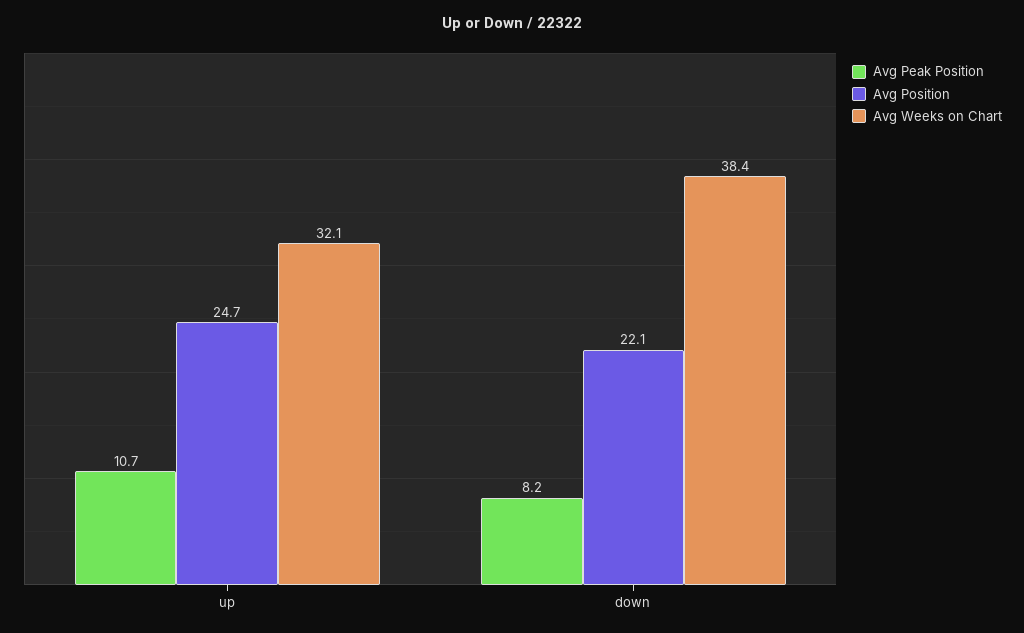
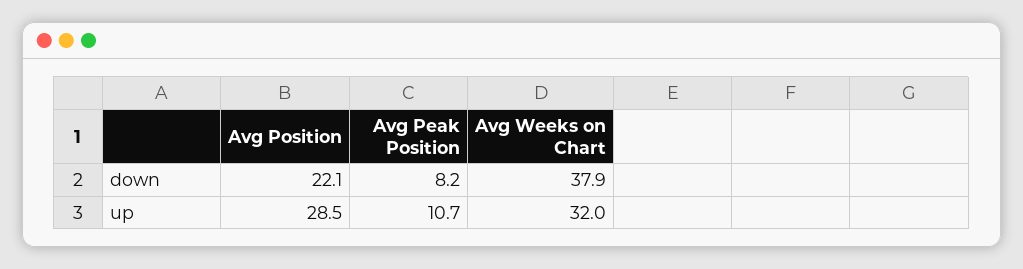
  {
    "Avg Peak Position": {
      "up": 10.7,
      "down": 8.2
    },
    "Avg Position": {
-     "up": 24.7,
+     "up": 28.5,
      "down": 22.1
    },
    "Avg Weeks on Chart": {
-     "up": 32.1,
+     "up": 32,
-     "down": 38.4
+     "down": 37.9
    }
  }

